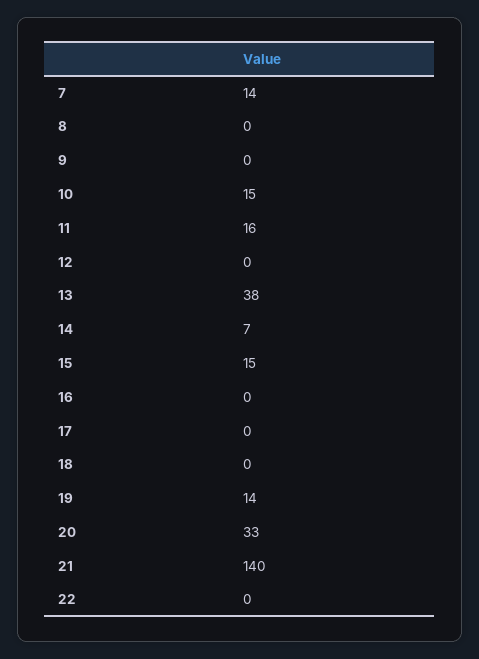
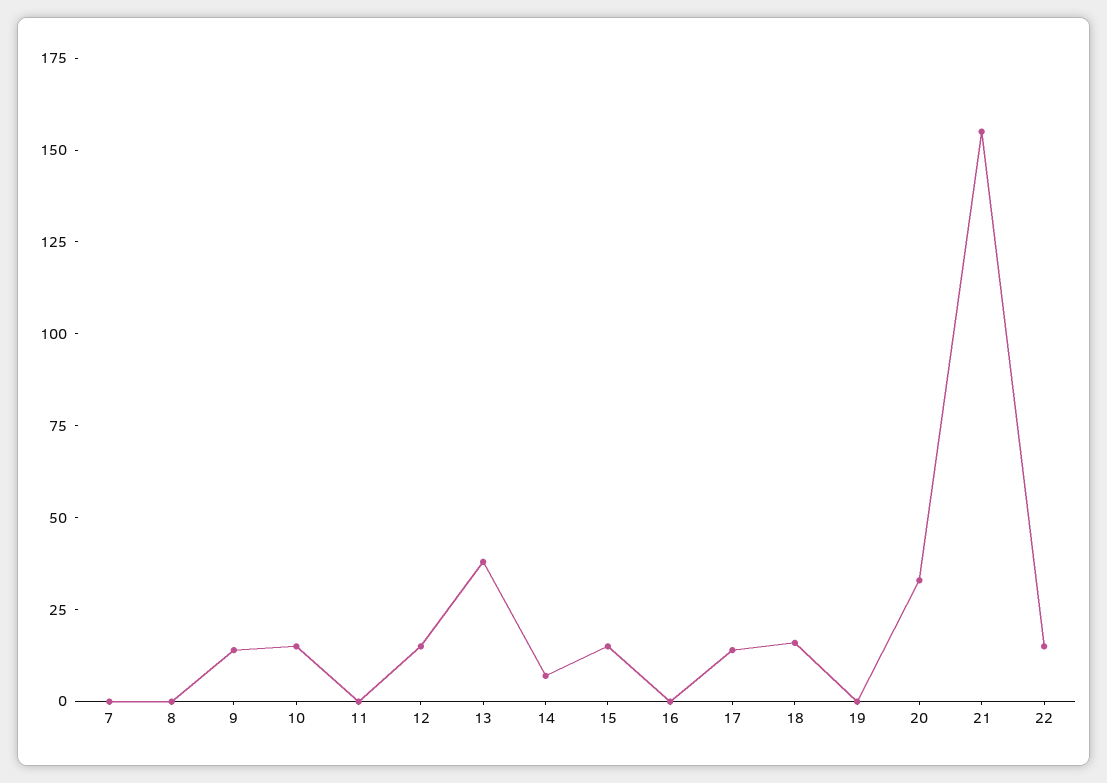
  {
-   "7": 14,
+   "7": 0,
    "8": 0,
-   "9": 0,
+   "9": 15,
    "10": 15,
-   "11": 16,
+   "11": 0,
-   "12": 0,
+   "12": 15,
    "13": 38,
    "14": 7,
    "15": 15,
    "16": 0,
-   "17": 0,
+   "17": 15,
-   "18": 0,
+   "18": 15,
-   "19": 14,
+   "19": 0,
    "20": 33,
-   "21": 140,
+   "21": 155,
-   "22": 0
+   "22": 15
  }

